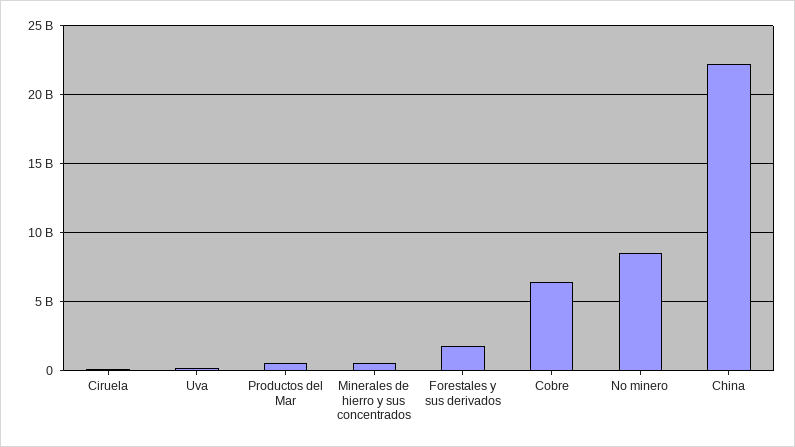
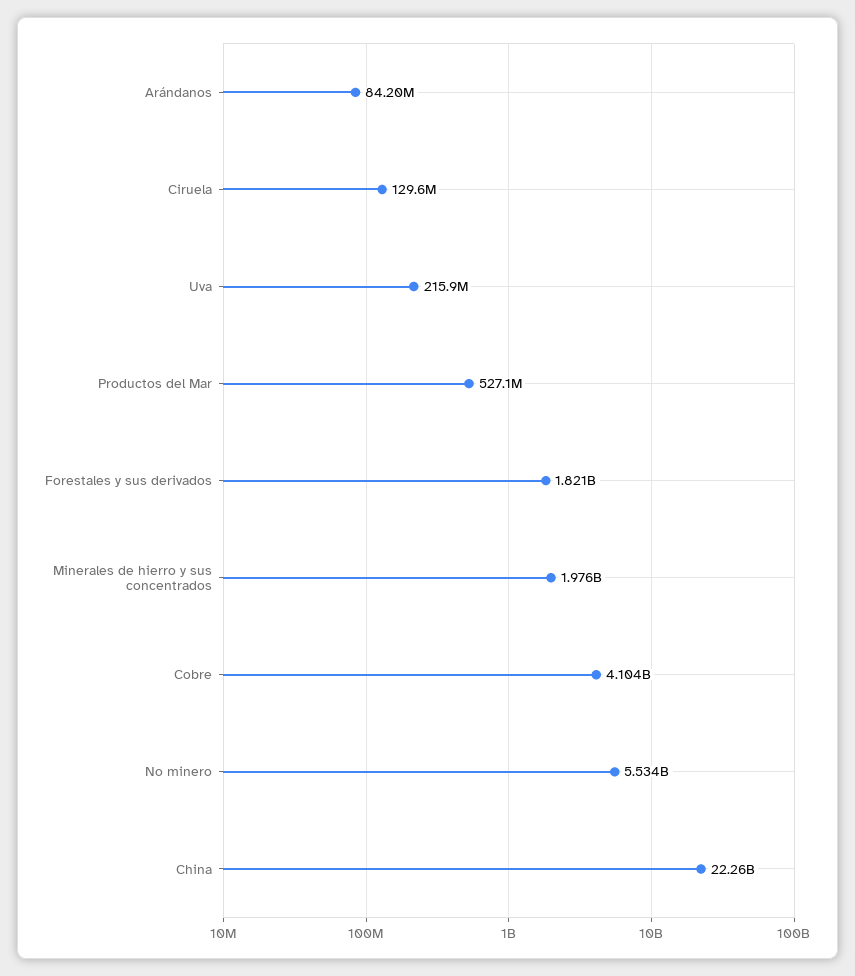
  {
    "Ciruela": 129600000,
    "Uva": 215900000,
    "Productos del Mar": 527100000,
-   "Minerales de hierro y sus concentrados": 500000000,
+   "Minerales de hierro y sus concentrados": 1976000000,
    "Forestales y sus derivados": 1821000000,
-   "Cobre": 6500000000,
+   "Cobre": 4104000000,
-   "No minero": 8500000000,
+   "No minero": 5534000000,
-   "China": 22260000000
+   "China": 22260000000,
+   "Arándanos": 84200000
  }

